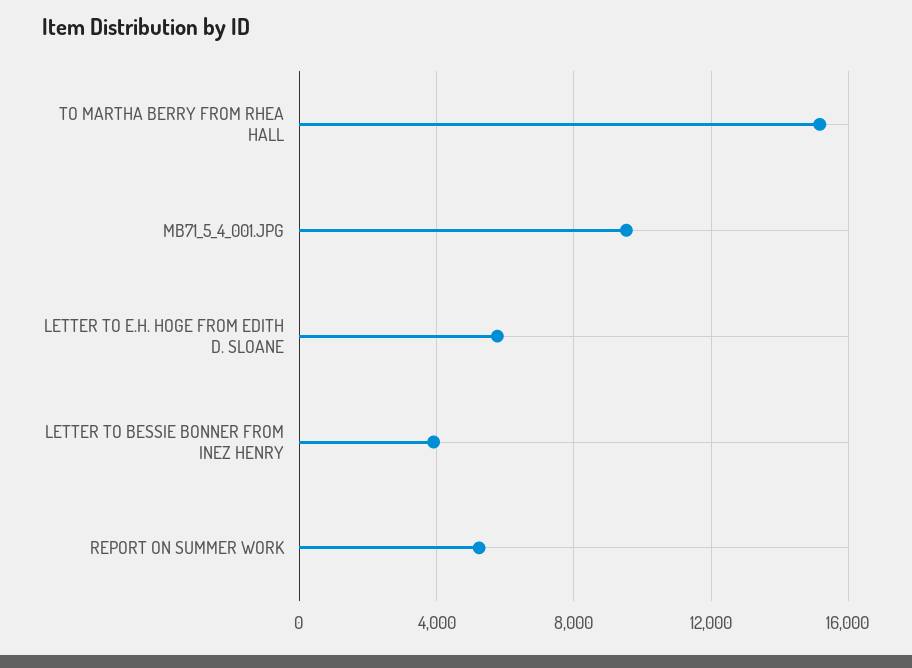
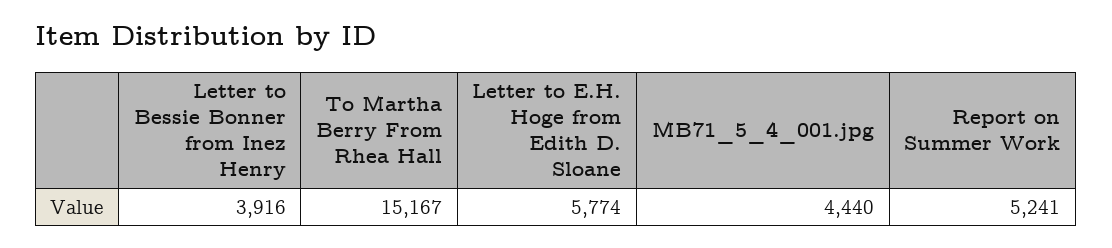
  {
    "TO MARTHA BERRY FROM RHEA HALL": 15167,
-   "MB71_5_4_001.JPG": 9500,
+   "MB71_5_4_001.JPG": 4440,
    "LETTER TO E.H. HOGE FROM EDITH D. SLOANE": 5774,
    "LETTER TO BESSIE BONNER FROM INEZ HENRY": 3916,
    "REPORT ON SUMMER WORK": 5241
  }

